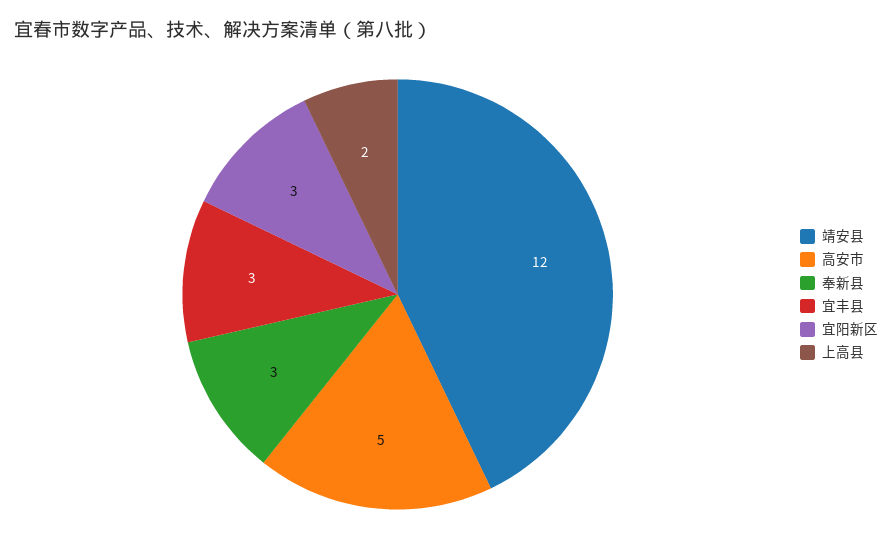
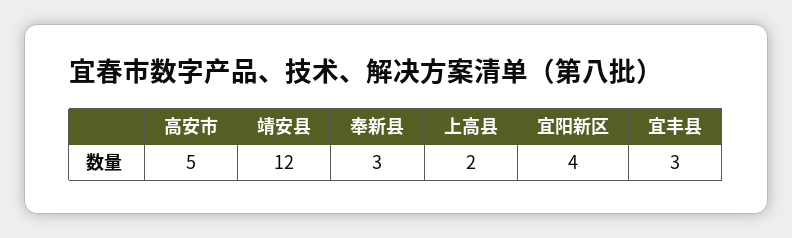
  {
    "靖安县": 12,
    "高安市": 5,
    "奉新县": 3,
    "宜丰县": 3,
-   "宜阳新区": 3,
+   "宜阳新区": 4,
    "上高县": 2
  }

